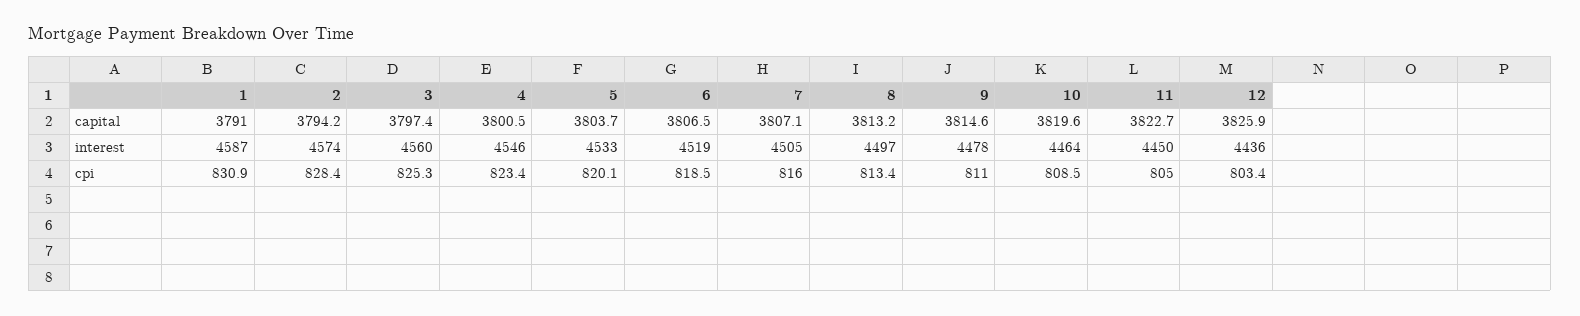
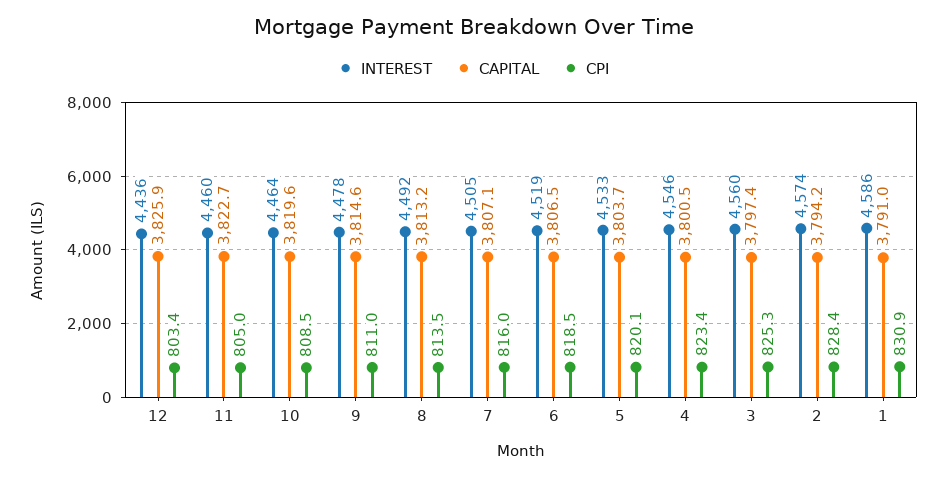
  {
    "capital": {
      "1": 3791,
      "2": 3794.2,
      "3": 3797.4,
      "4": 3800.5,
      "5": 3803.7,
      "6": 3806.5,
      "7": 3807.1,
      "8": 3813.2,
      "9": 3814.6,
      "10": 3819.6,
      "11": 3822.7,
      "12": 3825.9
    },
    "interest": {
-     "1": 4587,
+     "1": 4586,
      "2": 4574,
      "3": 4560,
      "4": 4546,
      "5": 4533,
      "6": 4519,
      "7": 4505,
-     "8": 4497,
+     "8": 4492,
      "9": 4478,
      "10": 4464,
-     "11": 4450,
+     "11": 4460,
      "12": 4436
    },
    "cpi": {
      "1": 830.9,
      "2": 828.4,
      "3": 825.3,
      "4": 823.4,
      "5": 820.1,
      "6": 818.5,
      "7": 816,
-     "8": 813.4,
+     "8": 813.5,
      "9": 811,
      "10": 808.5,
      "11": 805,
      "12": 803.4
    }
  }

